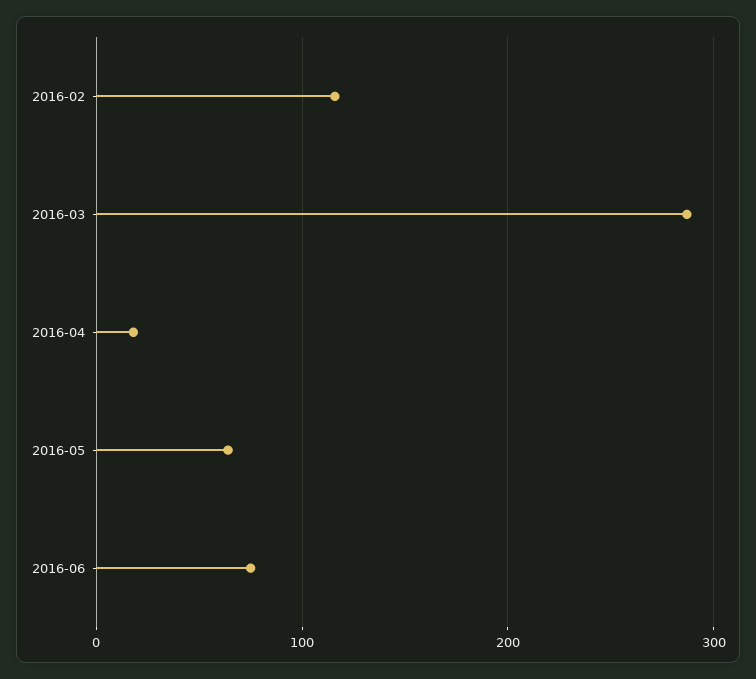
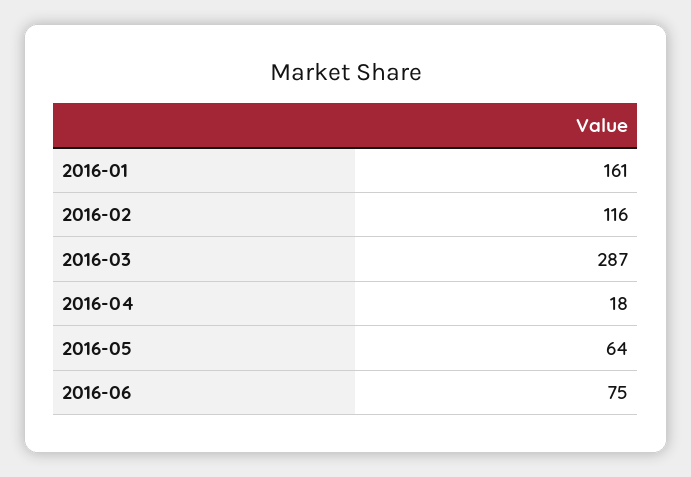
  {
    "2016-02": 116,
    "2016-03": 287,
    "2016-04": 18,
    "2016-05": 64,
-   "2016-06": 75
+   "2016-06": 75,
+   "2016-01": 161
  }

